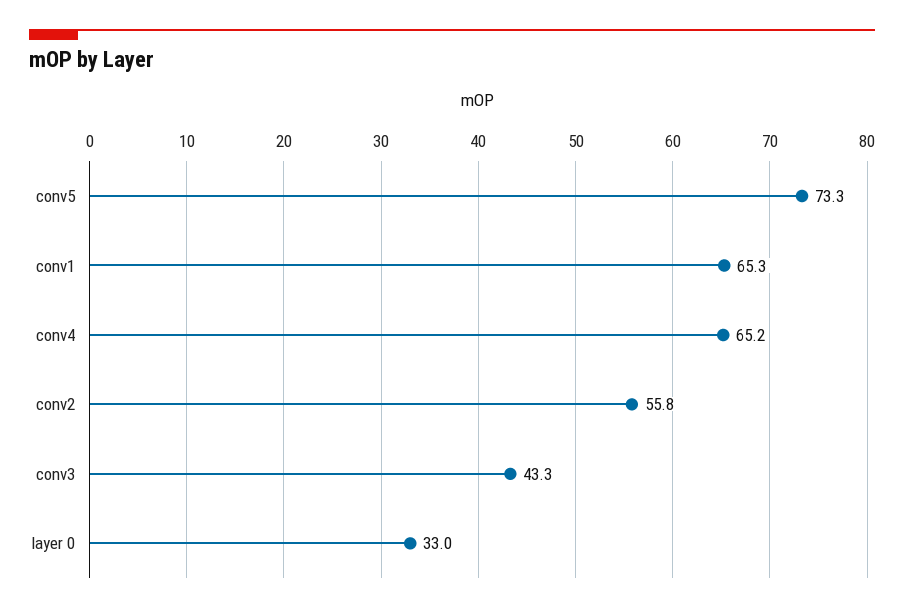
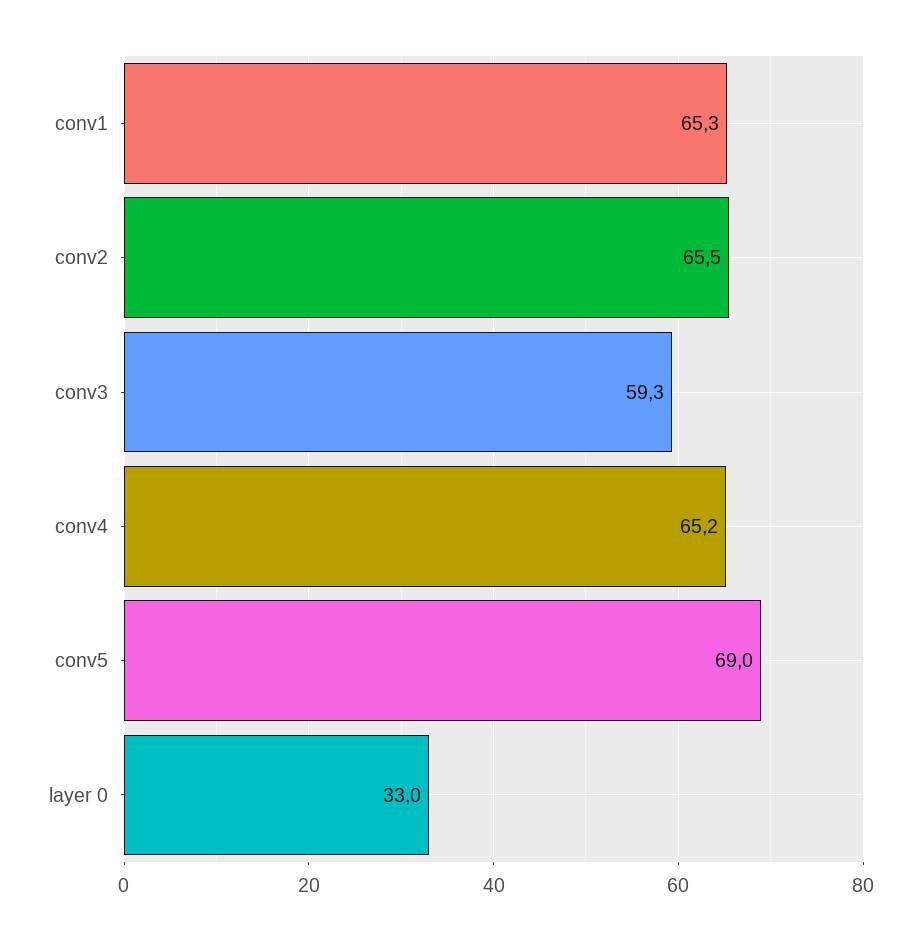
  {
-   "conv5": 73.3,
+   "conv5": 69,
    "conv1": 65.3,
    "conv4": 65.2,
-   "conv2": 55.8,
+   "conv2": 65.5,
-   "conv3": 43.3,
+   "conv3": 59.3,
    "layer 0": 33
  }

